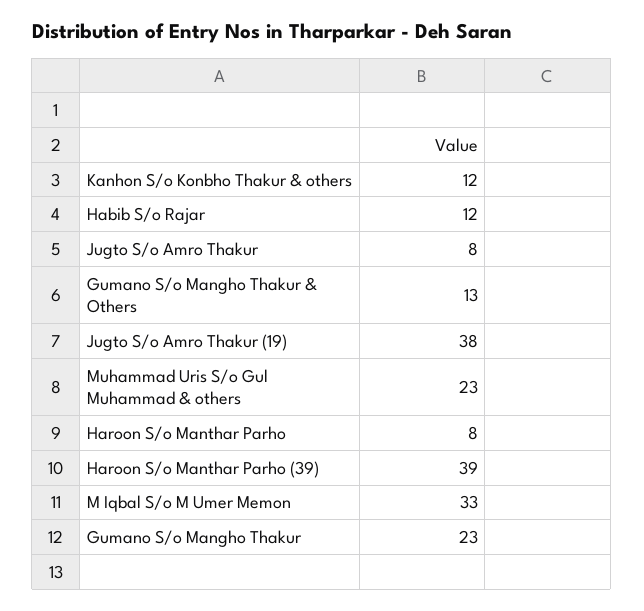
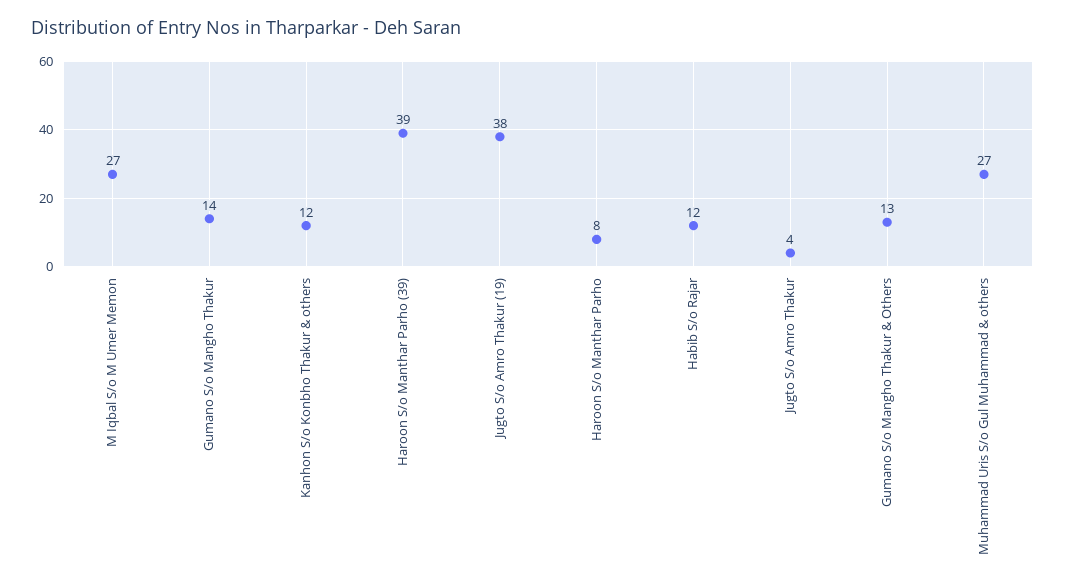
  {
    "Kanhon S/o Konbho Thakur & others": 12,
    "Habib S/o Rajar": 12,
-   "Jugto S/o Amro Thakur": 8,
+   "Jugto S/o Amro Thakur": 4,
    "Gumano S/o Mangho Thakur & Others": 13,
    "Jugto S/o Amro Thakur (19)": 38,
-   "Muhammad Uris S/o Gul Muhammad & others": 23,
+   "Muhammad Uris S/o Gul Muhammad & others": 27,
    "Haroon S/o Manthar Parho": 8,
    "Haroon S/o Manthar Parho (39)": 39,
-   "M Iqbal S/o M Umer Memon": 33,
+   "M Iqbal S/o M Umer Memon": 27,
-   "Gumano S/o Mangho Thakur": 23
+   "Gumano S/o Mangho Thakur": 14
  }

